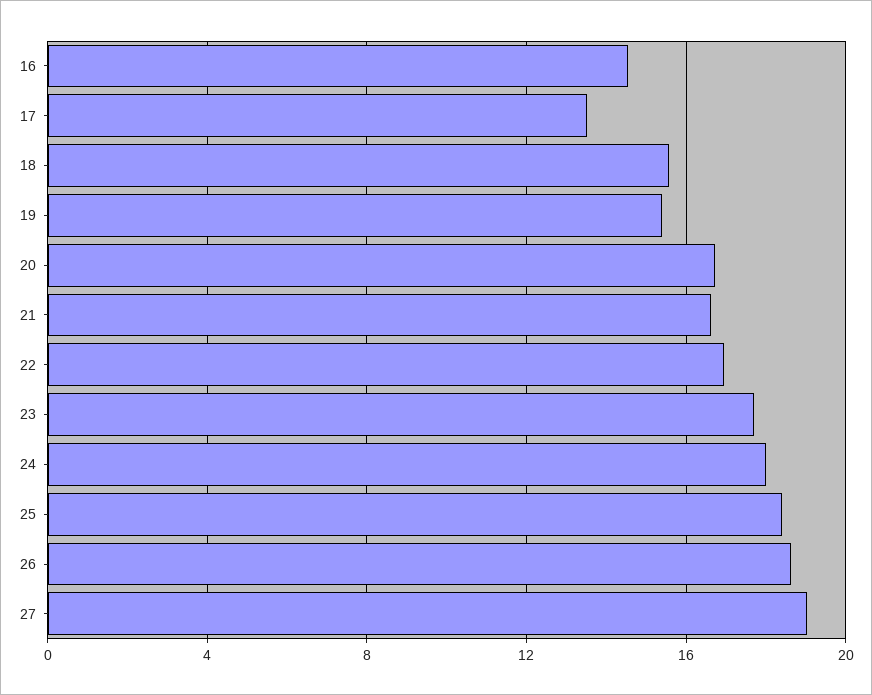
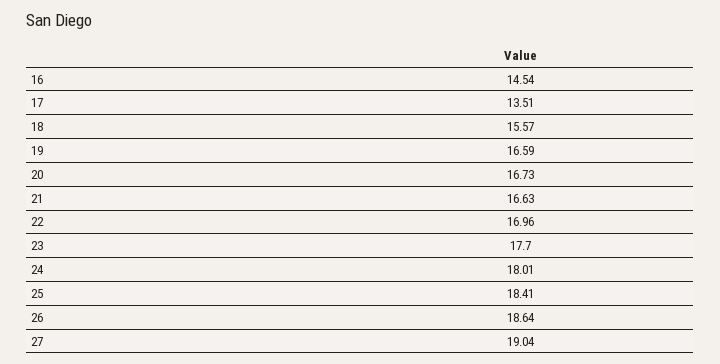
  {
    "16": 14.54,
    "17": 13.51,
    "18": 15.57,
-   "19": 15.5,
+   "19": 16.59,
    "20": 16.73,
    "21": 16.63,
    "22": 16.96,
    "23": 17.7,
    "24": 18.01,
    "25": 18.41,
    "26": 18.64,
    "27": 19.04
  }

